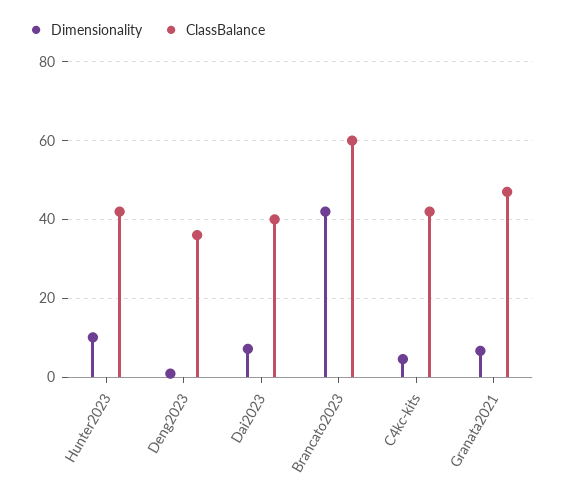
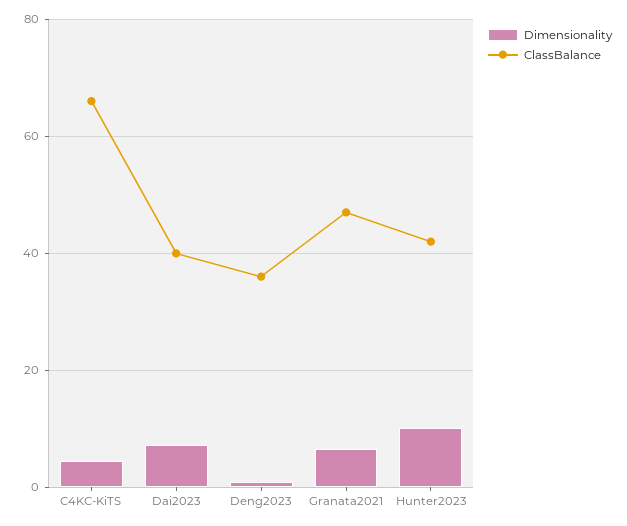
  {
    "Dimensionality": {
      "Hunter2023": 10,
      "Deng2023": 0,
      "Dai2023": 8,
-     "Brancato2023": 42,
      "C4kc-kits": 4,
      "Granata2021": 6
    },
    "ClassBalance": {
      "Hunter2023": 42,
      "Deng2023": 36,
      "Dai2023": 40,
-     "Brancato2023": 60,
-     "C4kc-kits": 42,
+     "C4kc-kits": 66,
      "Granata2021": 48
    }
  }

